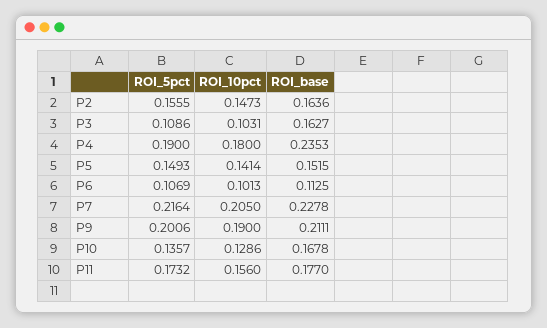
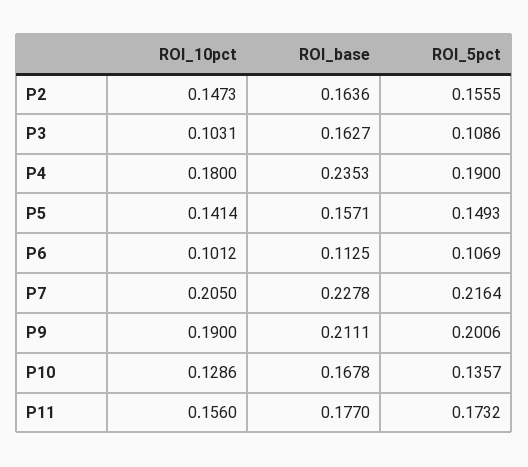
  {
    "ROI_5pct": {
      "P2": 0.1555,
      "P3": 0.1086,
      "P4": 0.19,
      "P5": 0.1493,
      "P6": 0.1069,
      "P7": 0.2164,
      "P9": 0.2006,
      "P10": 0.1357,
      "P11": 0.1732
    },
    "ROI_10pct": {
      "P2": 0.1473,
      "P3": 0.1031,
      "P4": 0.18,
      "P5": 0.1414,
-     "P6": 0.1013,
+     "P6": 0.1012,
      "P7": 0.205,
      "P9": 0.19,
      "P10": 0.1286,
      "P11": 0.156
    },
    "ROI_base": {
      "P2": 0.1636,
      "P3": 0.1627,
      "P4": 0.2353,
-     "P5": 0.1515,
+     "P5": 0.1571,
      "P6": 0.1125,
      "P7": 0.2278,
      "P9": 0.2111,
      "P10": 0.1678,
      "P11": 0.177
    }
  }

